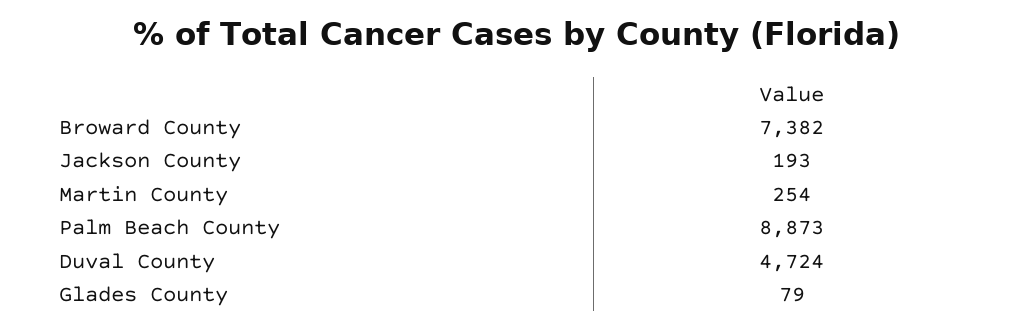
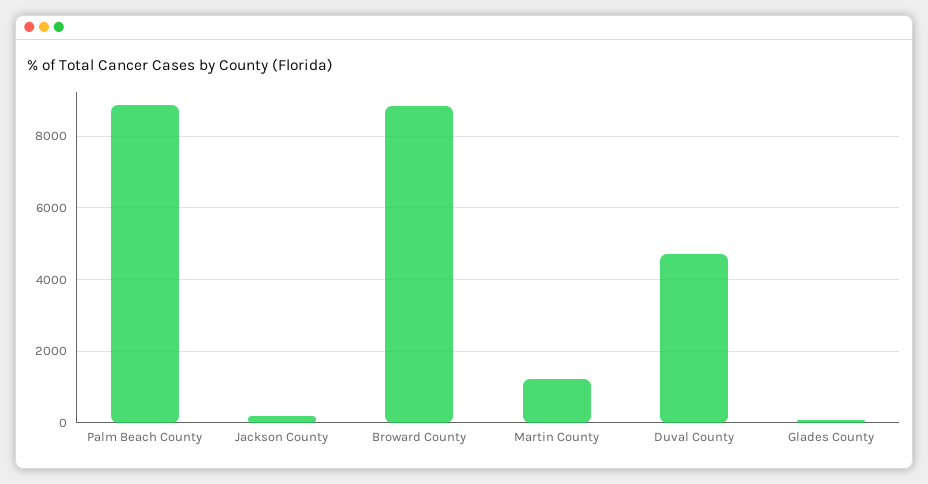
  {
-   "Broward County": 7382,
+   "Broward County": 8800,
    "Jackson County": 193,
-   "Martin County": 254,
+   "Martin County": 1200,
    "Palm Beach County": 8873,
    "Duval County": 4724,
    "Glades County": 79
  }

